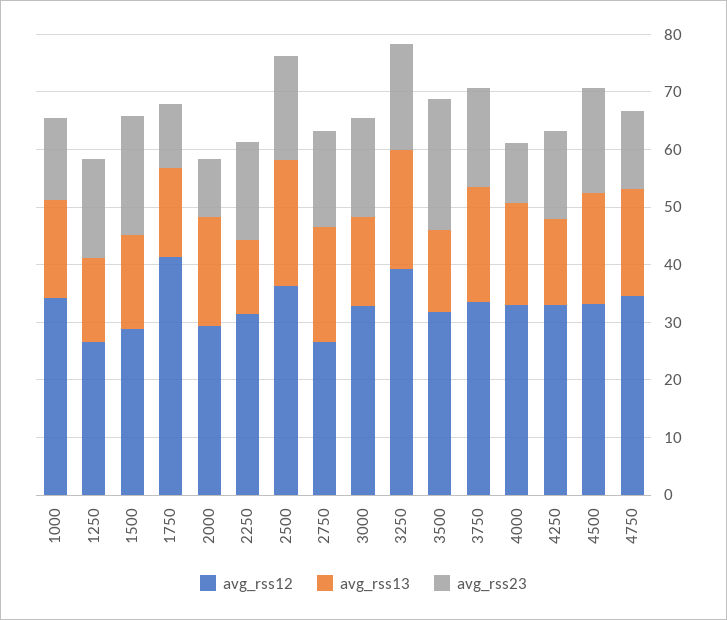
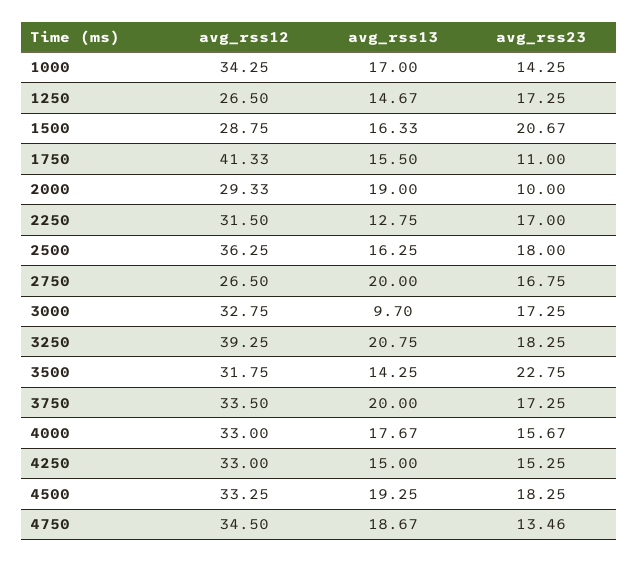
  {
    "avg_rss12": {
      "1000": 34.25,
      "1250": 26.5,
      "1500": 28.75,
      "1750": 41.33,
      "2000": 29.33,
      "2250": 31.5,
      "2500": 36.25,
      "2750": 26.5,
      "3000": 32.75,
      "3250": 39.25,
      "3500": 31.75,
      "3750": 33.5,
      "4000": 33,
      "4250": 33,
      "4500": 33.25,
      "4750": 34.5
    },
    "avg_rss13": {
      "1000": 17,
      "1250": 14.67,
      "1500": 16.33,
      "1750": 15.5,
      "2000": 19,
      "2250": 12.75,
-     "2500": 22,
+     "2500": 16.25,
      "2750": 20,
-     "3000": 16,
+     "3000": 9.7,
      "3250": 20.75,
      "3500": 14.25,
      "3750": 20,
      "4000": 17.67,
      "4250": 15,
      "4500": 19.25,
      "4750": 18.67
    },
    "avg_rss23": {
      "1000": 14.25,
      "1250": 17.25,
      "1500": 20.67,
      "1750": 11,
      "2000": 10,
      "2250": 17,
      "2500": 18,
      "2750": 16.75,
      "3000": 17.25,
      "3250": 18.25,
      "3500": 22.75,
      "3750": 17.25,
-     "4000": 10,
+     "4000": 15.67,
      "4250": 15.25,
      "4500": 18.25,
      "4750": 13.46
    }
  }

